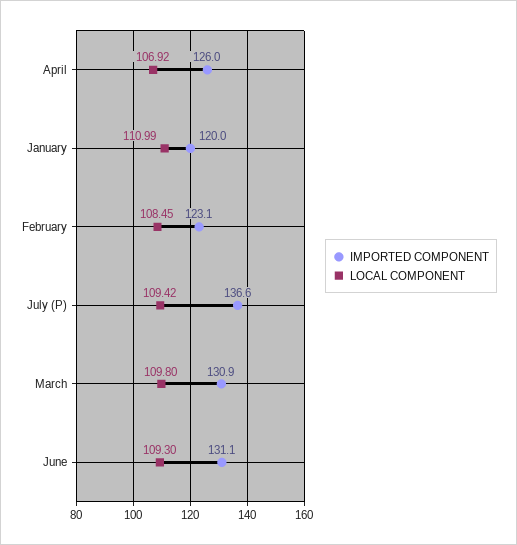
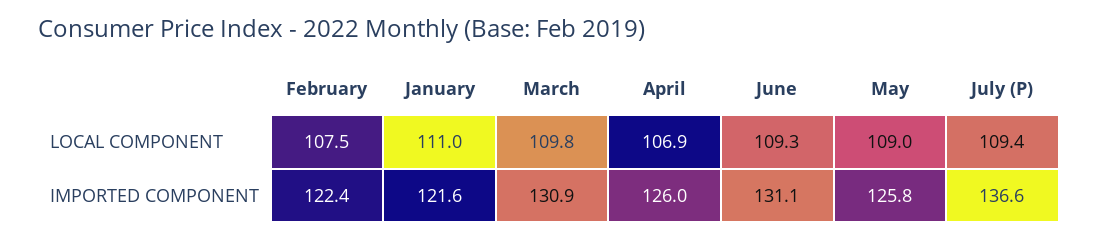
  {
    "IMPORTED COMPONENT": {
      "April": 126,
-     "January": 120,
+     "January": 121.6,
-     "February": 123.1,
+     "February": 122.4,
      "July (P)": 136.6,
      "March": 130.9,
-     "June": 131.1
+     "June": 131.1,
+     "May": 125.8
    },
    "LOCAL COMPONENT": {
      "April": 106.92,
      "January": 110.99,
-     "February": 108.45,
+     "February": 107.5,
      "July (P)": 109.42,
      "March": 109.8,
-     "June": 109.3
+     "June": 109.3,
+     "May": 109
    }
  }

